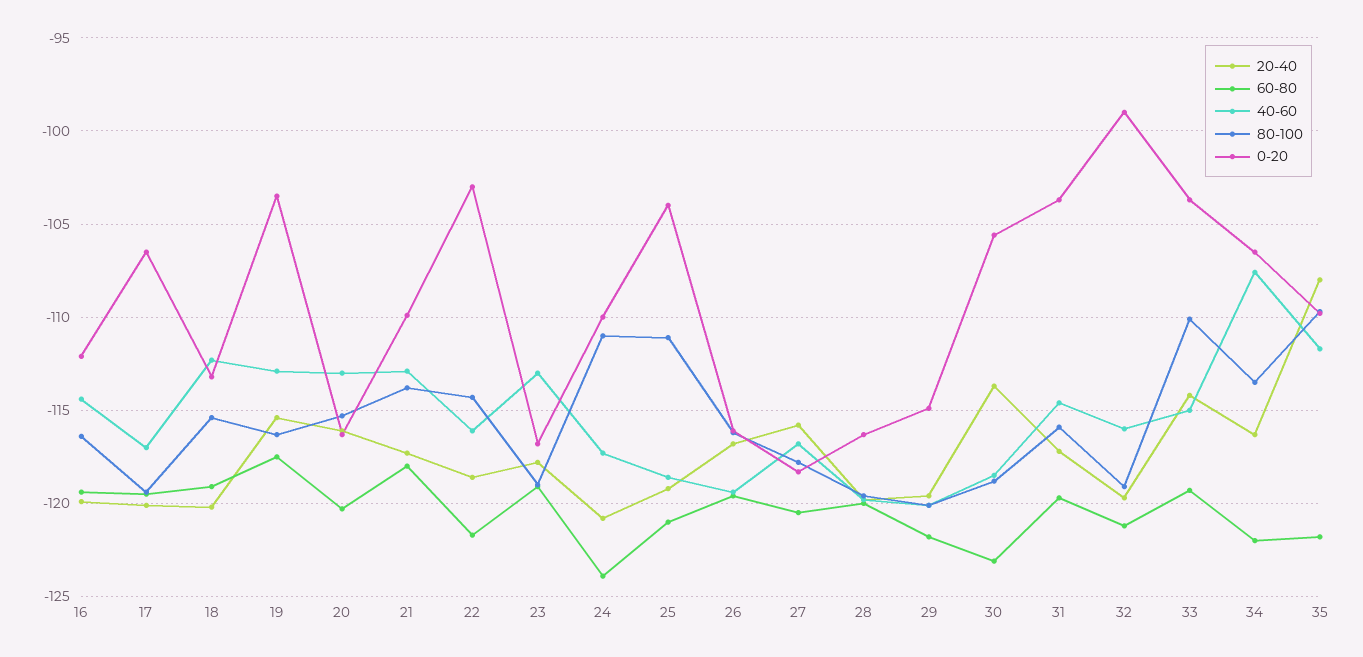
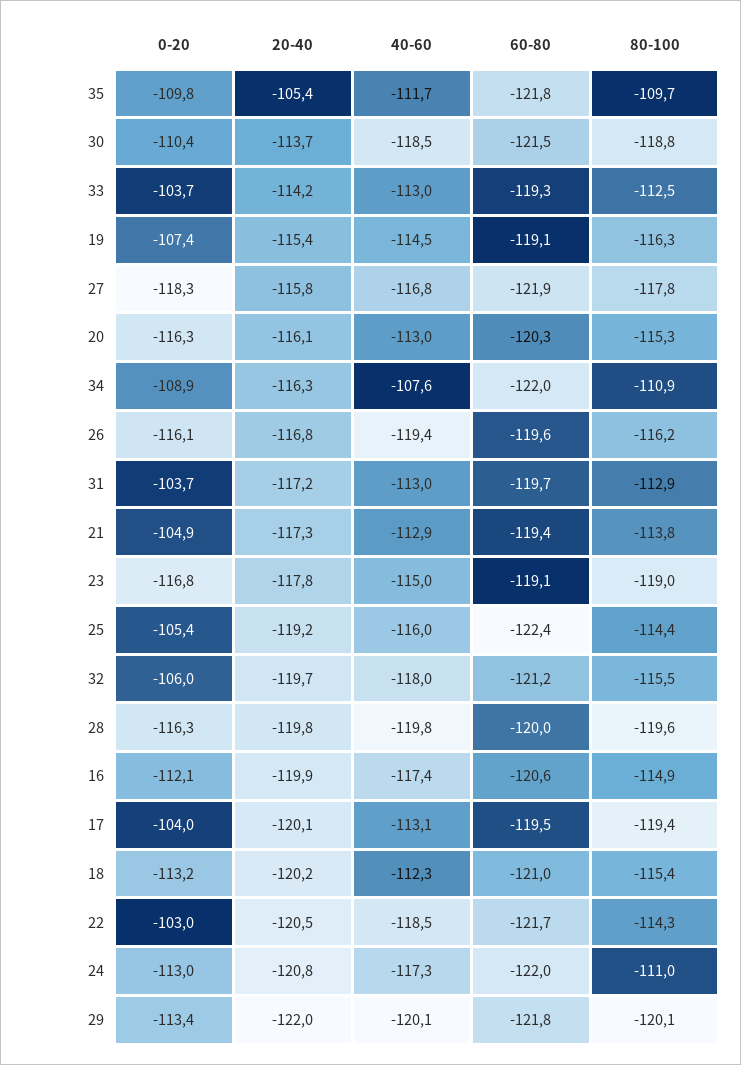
  {
    "20-40": {
      "16": -119.9,
      "17": -120.1,
      "18": -120.2,
      "19": -115.4,
      "20": -116.1,
      "21": -117.3,
-     "22": -118.5,
+     "22": -120.5,
      "23": -117.8,
      "24": -120.8,
      "25": -119.2,
      "26": -116.8,
      "27": -115.8,
      "28": -119.8,
-     "29": -119.5,
+     "29": -122,
      "30": -113.7,
      "31": -117.2,
      "32": -119.7,
      "33": -114.2,
      "34": -116.3,
-     "35": -108
+     "35": -105.4
    },
    "60-80": {
-     "16": -119.5,
+     "16": -120.6,
      "17": -119.5,
-     "18": -119,
+     "18": -121,
-     "19": -117.5,
+     "19": -119.1,
      "20": -120.3,
-     "21": -118,
+     "21": -119.4,
      "22": -121.7,
      "23": -119.1,
-     "24": -124,
+     "24": -122,
-     "25": -121,
+     "25": -122.4,
      "26": -119.6,
-     "27": -120.5,
+     "27": -121.9,
      "28": -120,
      "29": -121.8,
-     "30": -123,
+     "30": -121.5,
      "31": -119.7,
      "32": -121.2,
      "33": -119.3,
      "34": -122,
      "35": -121.8
    },
    "40-60": {
-     "16": -114.5,
+     "16": -117.4,
-     "17": -117,
+     "17": -113.1,
      "18": -112.3,
-     "19": -113,
+     "19": -114.5,
      "20": -113,
      "21": -112.9,
-     "22": -116,
+     "22": -118.5,
-     "23": -113,
+     "23": -115,
      "24": -117.3,
-     "25": -118.5,
+     "25": -116,
      "26": -119.4,
      "27": -116.8,
      "28": -119.8,
      "29": -120.1,
      "30": -118.5,
-     "31": -114.5,
+     "31": -113,
-     "32": -116,
+     "32": -118,
-     "33": -115,
+     "33": -113,
      "34": -107.6,
      "35": -111.7
    },
    "80-100": {
-     "16": -116.5,
+     "16": -114.9,
      "17": -119.4,
      "18": -115.4,
      "19": -116.3,
      "20": -115.3,
      "21": -113.8,
      "22": -114.3,
      "23": -119,
      "24": -111,
-     "25": -111,
+     "25": -114.4,
      "26": -116.2,
      "27": -117.8,
      "28": -119.6,
      "29": -120.1,
      "30": -118.8,
-     "31": -116,
+     "31": -112.9,
-     "32": -119,
+     "32": -115.5,
-     "33": -110,
+     "33": -112.5,
-     "34": -113.5,
+     "34": -110.9,
      "35": -109.7
    },
    "0-20": {
      "16": -112.1,
-     "17": -106.5,
+     "17": -104,
      "18": -113.2,
-     "19": -103.5,
+     "19": -107.4,
      "20": -116.3,
-     "21": -110,
+     "21": -104.9,
      "22": -103,
      "23": -116.8,
-     "24": -110,
+     "24": -113,
-     "25": -104,
+     "25": -105.4,
      "26": -116.1,
      "27": -118.3,
      "28": -116.3,
-     "29": -115,
+     "29": -113.4,
-     "30": -105.5,
+     "30": -110.4,
      "31": -103.7,
-     "32": -99,
+     "32": -106,
      "33": -103.7,
-     "34": -106.5,
+     "34": -108.9,
      "35": -109.8
    }
  }

